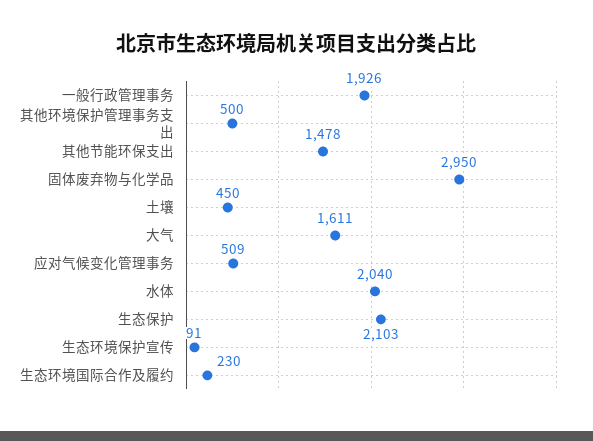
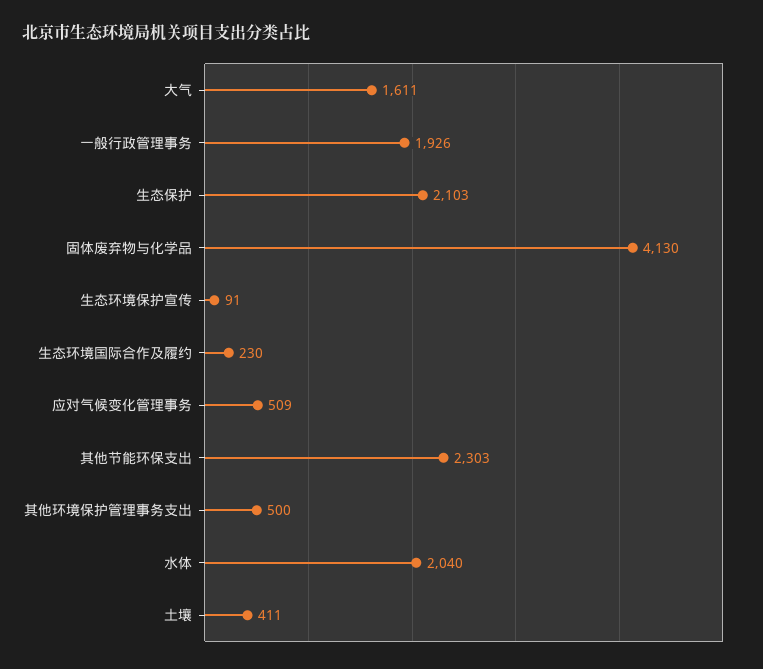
  {
    "一般行政管理事务": 1926,
    "其他环境保护管理事务支出": 500,
-   "其他节能环保支出": 1478,
+   "其他节能环保支出": 2303,
-   "固体废弃物与化学品": 2950,
+   "固体废弃物与化学品": 4130,
-   "土壤": 450,
+   "土壤": 411,
    "大气": 1611,
    "应对气候变化管理事务": 509,
    "水体": 2040,
    "生态保护": 2103,
    "生态环境保护宣传": 91,
    "生态环境国际合作及履约": 230
  }

